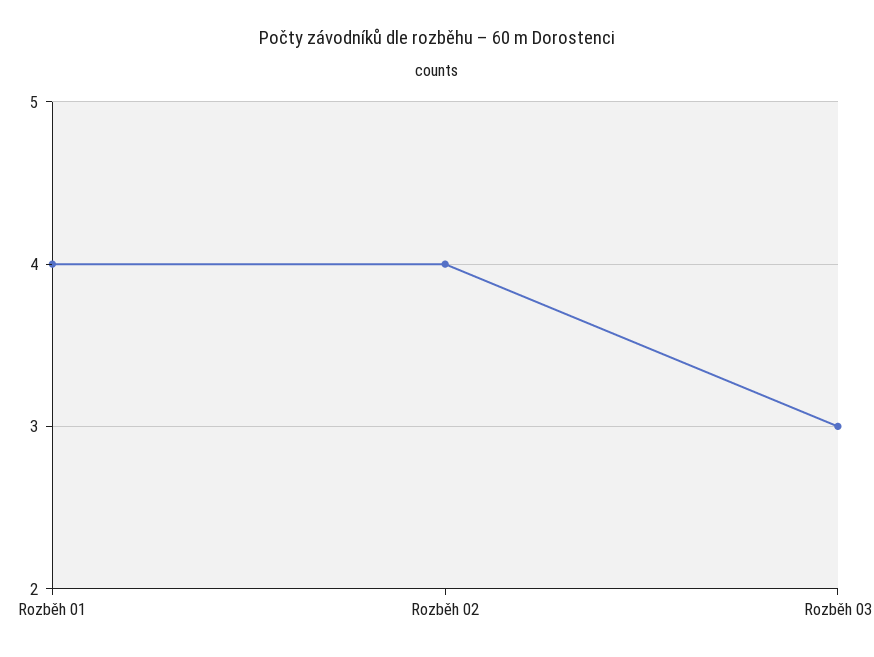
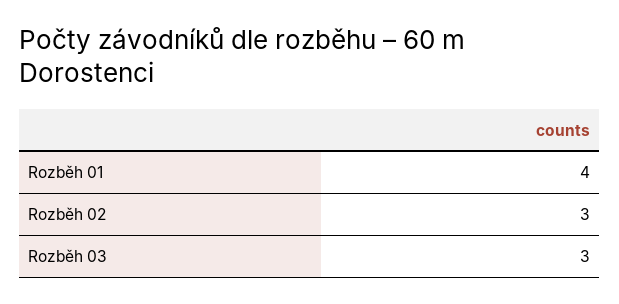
  {
    "Rozběh 01": 4,
-   "Rozběh 02": 4,
+   "Rozběh 02": 3,
    "Rozběh 03": 3
  }

